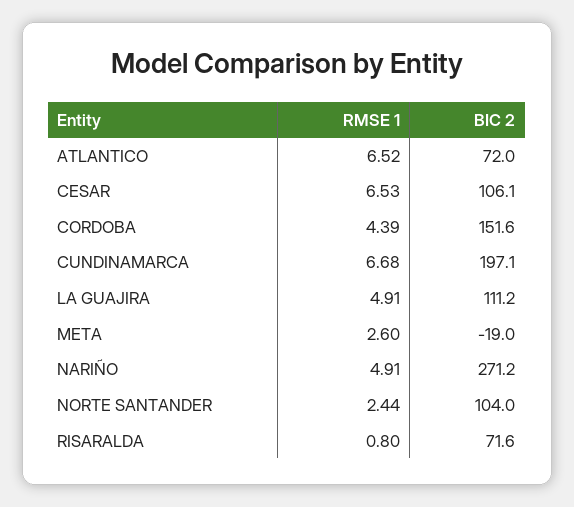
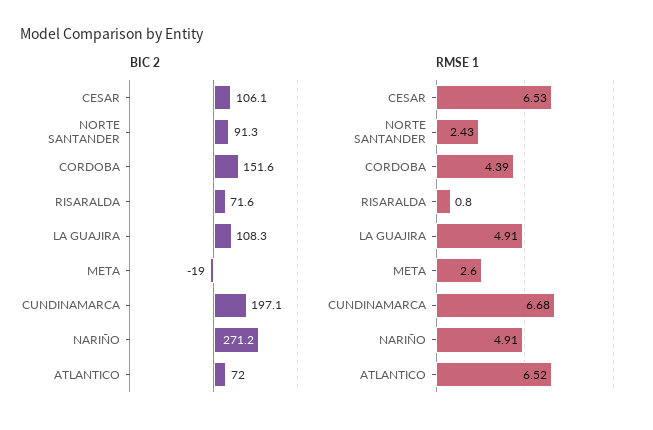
  {
    "RMSE 1": {
      "ATLANTICO": 6.52,
      "CESAR": 6.53,
      "CORDOBA": 4.39,
      "CUNDINAMARCA": 6.68,
      "LA GUAJIRA": 4.91,
      "META": 2.6,
      "NARIÑO": 4.91,
-     "NORTE SANTANDER": 2.44,
+     "NORTE SANTANDER": 2.43,
      "RISARALDA": 0.8
    },
    "BIC 2": {
      "ATLANTICO": 72,
      "CESAR": 106.1,
      "CORDOBA": 151.6,
      "CUNDINAMARCA": 197.1,
-     "LA GUAJIRA": 111.2,
+     "LA GUAJIRA": 108.3,
      "META": -19,
      "NARIÑO": 271.2,
-     "NORTE SANTANDER": 104,
+     "NORTE SANTANDER": 91.3,
      "RISARALDA": 71.6
    }
  }

